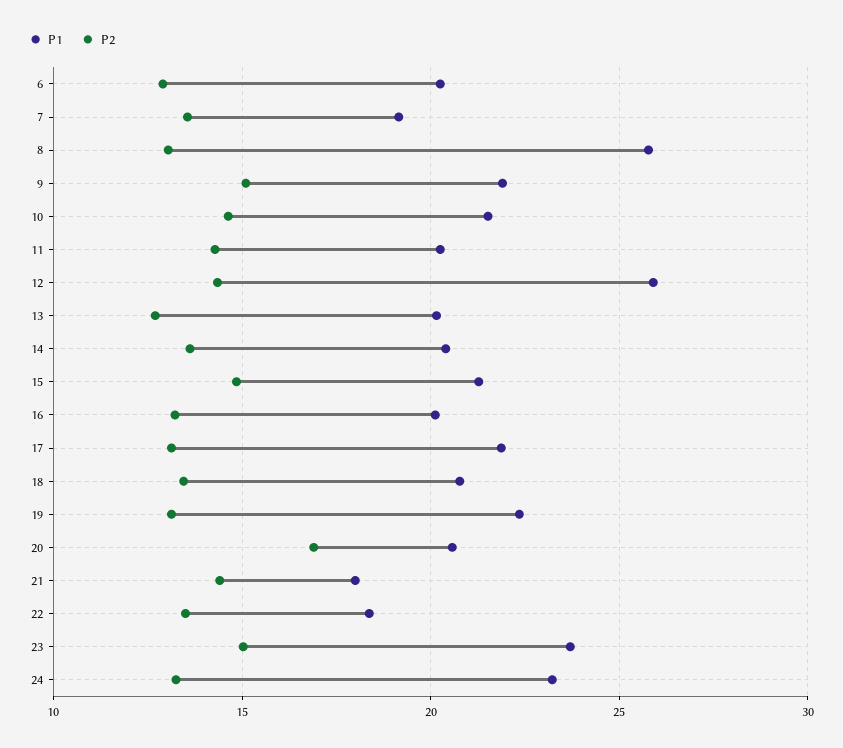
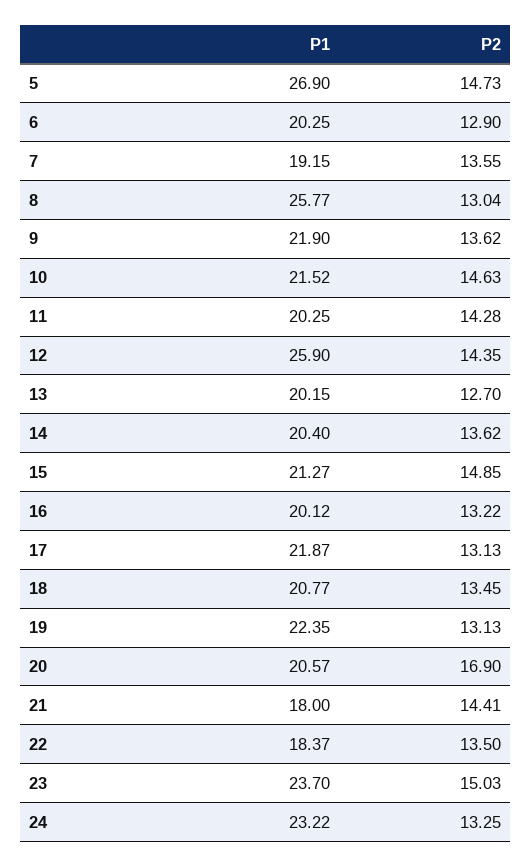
  {
    "P1": {
      "6": 20.25,
      "7": 19.15,
      "8": 25.77,
      "9": 21.9,
      "10": 21.52,
      "11": 20.25,
      "12": 25.9,
      "13": 20.15,
      "14": 20.4,
      "15": 21.27,
      "16": 20.12,
      "17": 21.87,
      "18": 20.77,
      "19": 22.35,
      "20": 20.57,
      "21": 18,
      "22": 18.37,
      "23": 23.7,
-     "24": 23.22
+     "24": 23.22,
+     "5": 26.9
    },
    "P2": {
      "6": 12.9,
      "7": 13.55,
      "8": 13.04,
-     "9": 15,
+     "9": 13.62,
      "10": 14.63,
      "11": 14.28,
      "12": 14.35,
      "13": 12.7,
      "14": 13.62,
      "15": 14.85,
      "16": 13.22,
      "17": 13.13,
      "18": 13.45,
      "19": 13.13,
      "20": 16.9,
      "21": 14.41,
      "22": 13.5,
      "23": 15.03,
-     "24": 13.25
+     "24": 13.25,
+     "5": 14.73
    }
  }

